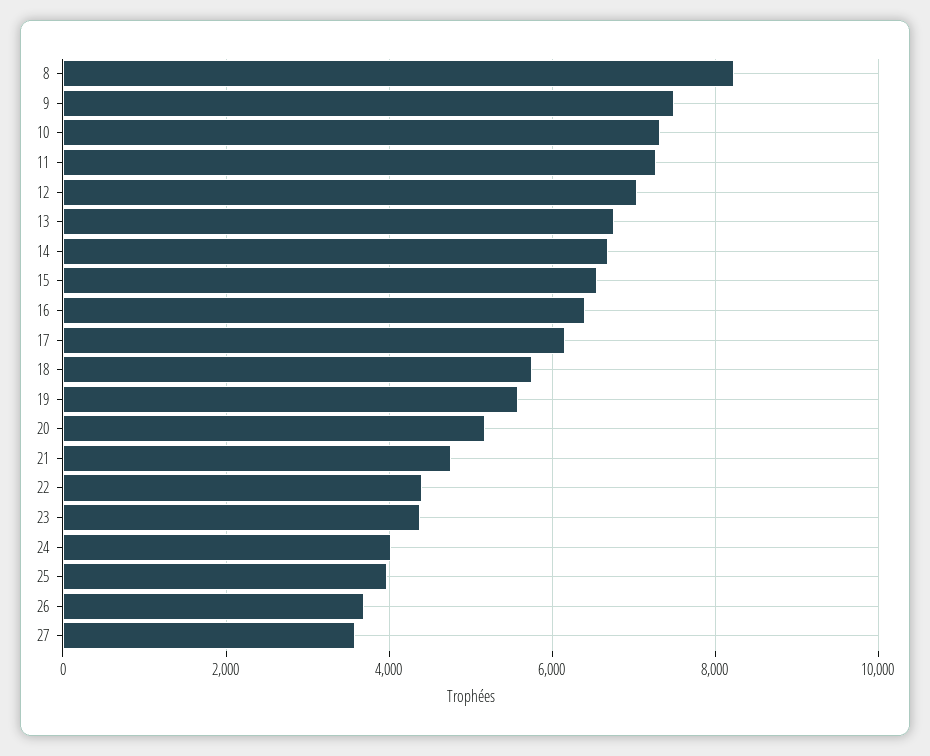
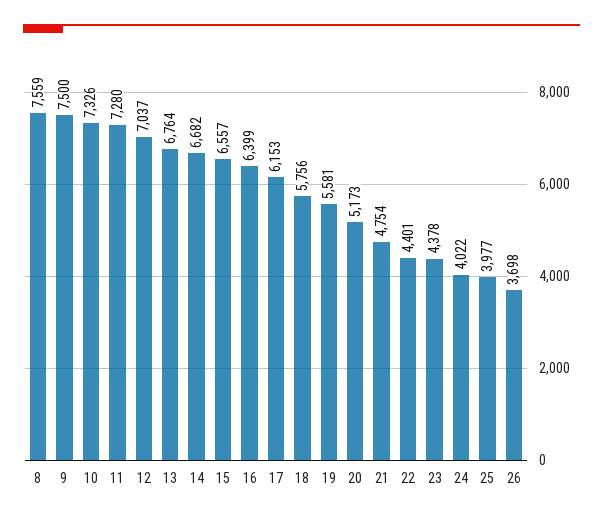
  {
-   "8": 8200,
+   "8": 7559,
    "9": 7500,
    "10": 7326,
    "11": 7280,
    "12": 7037,
    "13": 6764,
    "14": 6682,
    "15": 6557,
    "16": 6399,
    "17": 6153,
    "18": 5756,
    "19": 5581,
    "20": 5173,
    "21": 4754,
    "22": 4401,
    "23": 4378,
    "24": 4022,
    "25": 3977,
-   "26": 3698,
+   "26": 3698
-   "27": 3600
  }

